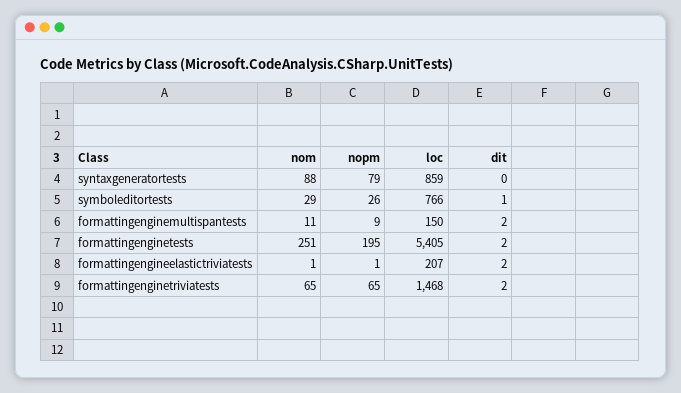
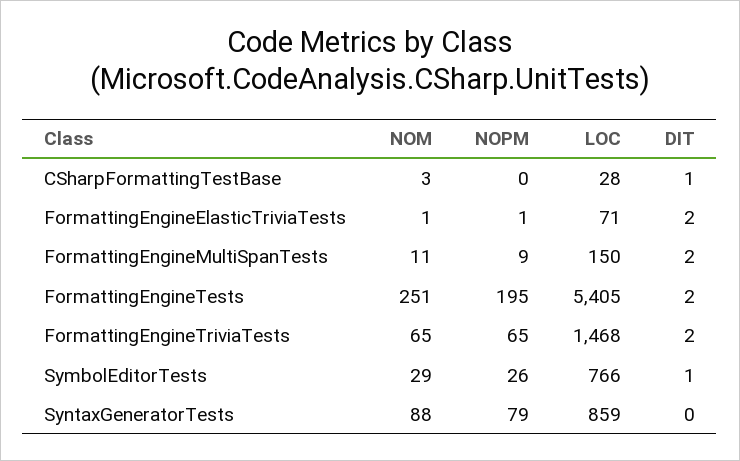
  {
    "nom": {
      "syntaxgeneratortests": 88,
      "symboleditortests": 29,
      "formattingenginemultispantests": 11,
      "formattingenginetests": 251,
      "formattingengineelastictriviatests": 1,
-     "formattingenginetriviatests": 65
+     "formattingenginetriviatests": 65,
+     "CSharpFormattingTestBase": 3
    },
    "nopm": {
      "syntaxgeneratortests": 79,
      "symboleditortests": 26,
      "formattingenginemultispantests": 9,
      "formattingenginetests": 195,
      "formattingengineelastictriviatests": 1,
-     "formattingenginetriviatests": 65
+     "formattingenginetriviatests": 65,
+     "CSharpFormattingTestBase": 0
    },
    "loc": {
      "syntaxgeneratortests": 859,
      "symboleditortests": 766,
      "formattingenginemultispantests": 150,
      "formattingenginetests": 5405,
-     "formattingengineelastictriviatests": 207,
+     "formattingengineelastictriviatests": 71,
-     "formattingenginetriviatests": 1468
+     "formattingenginetriviatests": 1468,
+     "CSharpFormattingTestBase": 28
    },
    "dit": {
      "syntaxgeneratortests": 0,
      "symboleditortests": 1,
      "formattingenginemultispantests": 2,
      "formattingenginetests": 2,
      "formattingengineelastictriviatests": 2,
-     "formattingenginetriviatests": 2
+     "formattingenginetriviatests": 2,
+     "CSharpFormattingTestBase": 1
    }
  }

